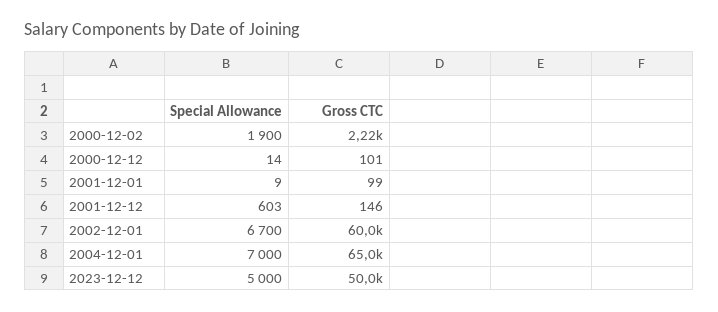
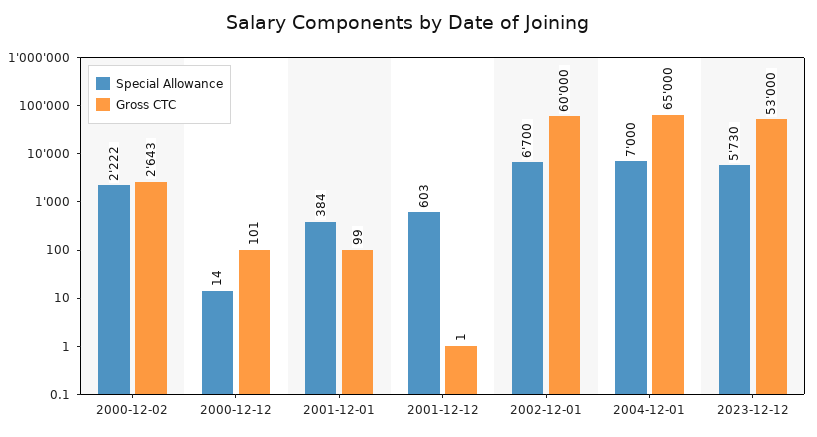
  {
    "Special Allowance": {
-     "2000-12-02": 1900,
+     "2000-12-02": 2222,
      "2000-12-12": 14,
-     "2001-12-01": 9,
+     "2001-12-01": 384,
      "2001-12-12": 603,
      "2002-12-01": 6700,
      "2004-12-01": 7000,
-     "2023-12-12": 5000
+     "2023-12-12": 5730
    },
    "Gross CTC": {
-     "2000-12-02": 2220,
+     "2000-12-02": 2643,
      "2000-12-12": 101,
      "2001-12-01": 99,
-     "2001-12-12": 146,
+     "2001-12-12": 1,
      "2002-12-01": 60000,
      "2004-12-01": 65000,
-     "2023-12-12": 50000
+     "2023-12-12": 53000
    }
  }

